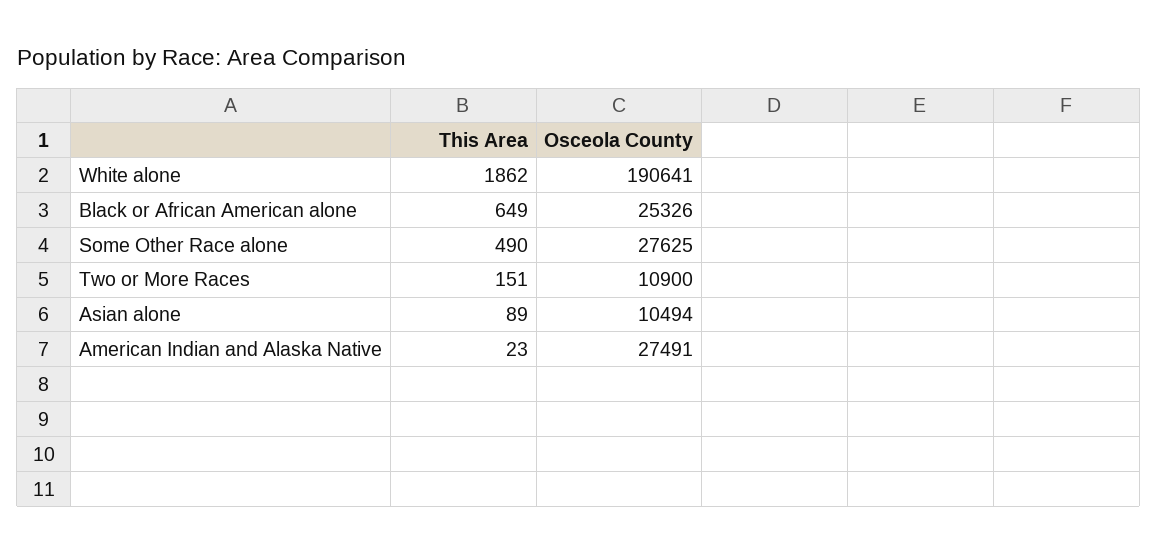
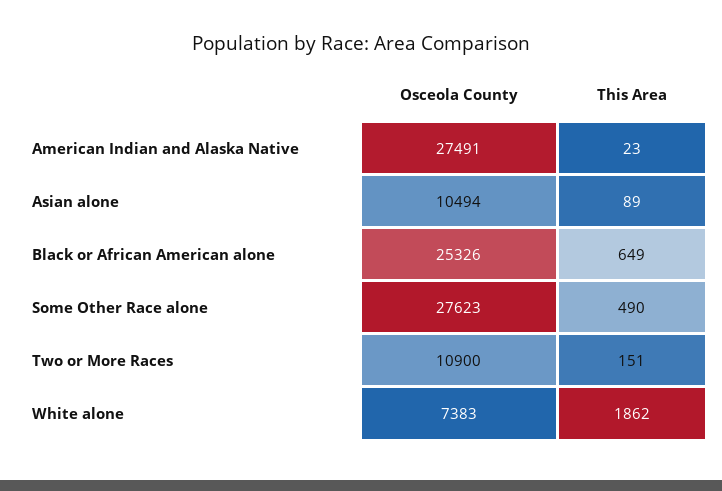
  {
    "This Area": {
      "White alone": 1862,
      "Black or African American alone": 649,
      "Some Other Race alone": 490,
      "Two or More Races": 151,
      "Asian alone": 89,
      "American Indian and Alaska Native": 23
    },
    "Osceola County": {
-     "White alone": 190641,
+     "White alone": 7383,
      "Black or African American alone": 25326,
-     "Some Other Race alone": 27625,
+     "Some Other Race alone": 27623,
      "Two or More Races": 10900,
      "Asian alone": 10494,
      "American Indian and Alaska Native": 27491
    }
  }

